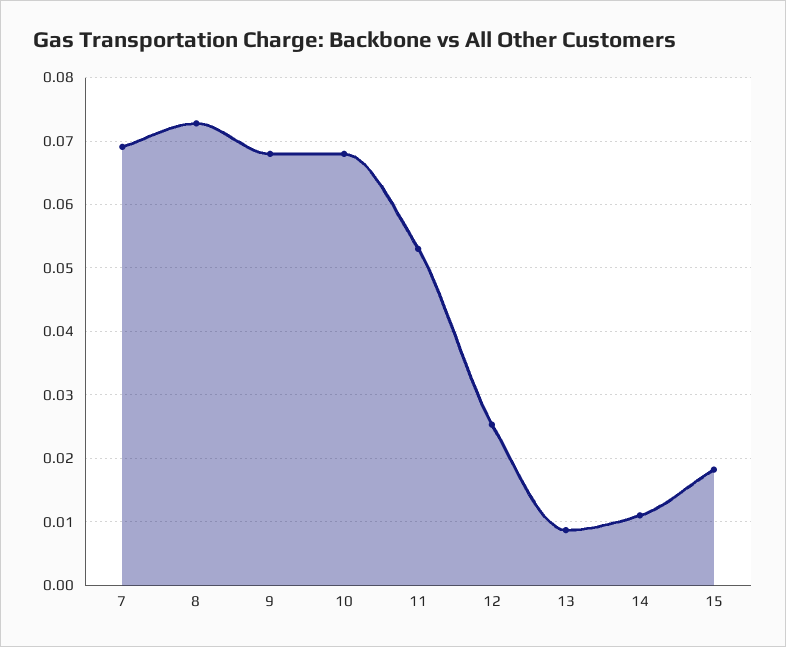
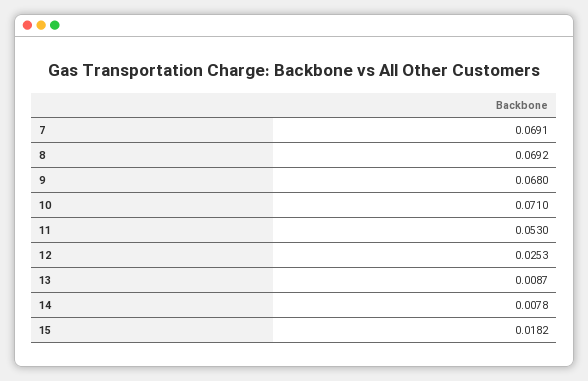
  {
    "7": 0.0691,
-   "8": 0.073,
+   "8": 0.0692,
    "9": 0.068,
-   "10": 0.068,
+   "10": 0.071,
    "11": 0.053,
    "12": 0.0253,
    "13": 0.0087,
-   "14": 0.011,
+   "14": 0.0078,
    "15": 0.0182
  }

